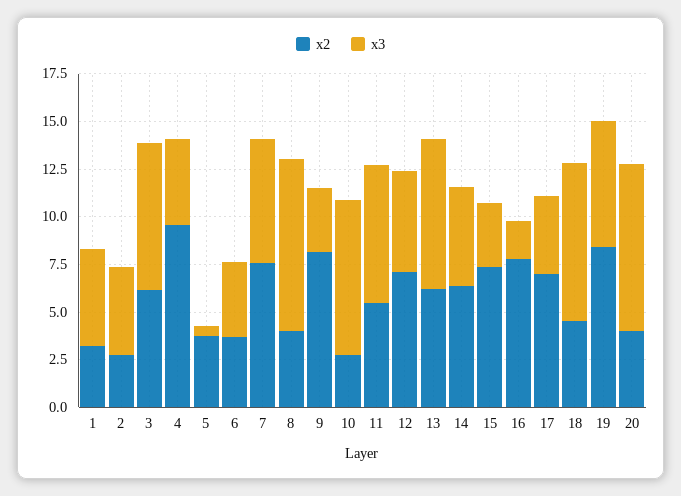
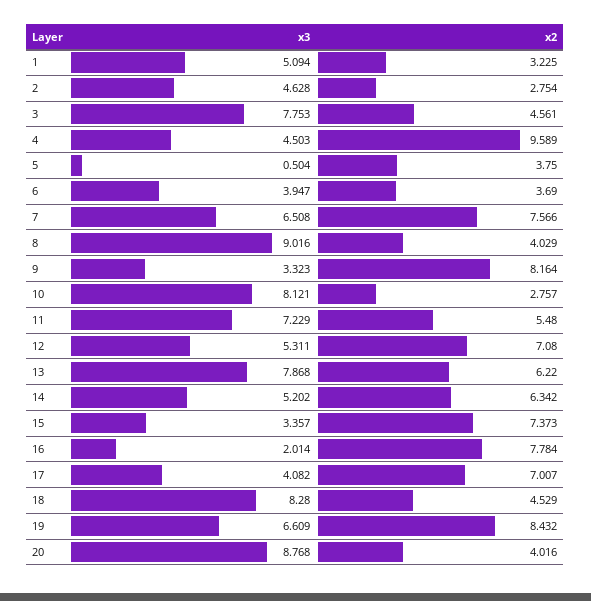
  {
    "x2": {
      "1": 3.225,
      "2": 2.754,
-     "3": 6,
+     "3": 4.561,
      "4": 9.589,
      "5": 3.75,
      "6": 3.69,
      "7": 7.566,
      "8": 4.029,
      "9": 8.164,
      "10": 2.757,
      "11": 5.48,
      "12": 7.08,
      "13": 6.22,
      "14": 6.342,
      "15": 7.373,
      "16": 7.784,
      "17": 7.007,
      "18": 4.529,
      "19": 8.432,
      "20": 4.016
    },
    "x3": {
      "1": 5.094,
      "2": 4.628,
      "3": 7.753,
      "4": 4.503,
      "5": 0.504,
      "6": 3.947,
      "7": 6.508,
      "8": 9.016,
      "9": 3.323,
      "10": 8.121,
      "11": 7.229,
      "12": 5.311,
      "13": 7.868,
      "14": 5.202,
      "15": 3.357,
      "16": 2.014,
      "17": 4.082,
      "18": 8.28,
      "19": 6.609,
      "20": 8.768
    }
  }

